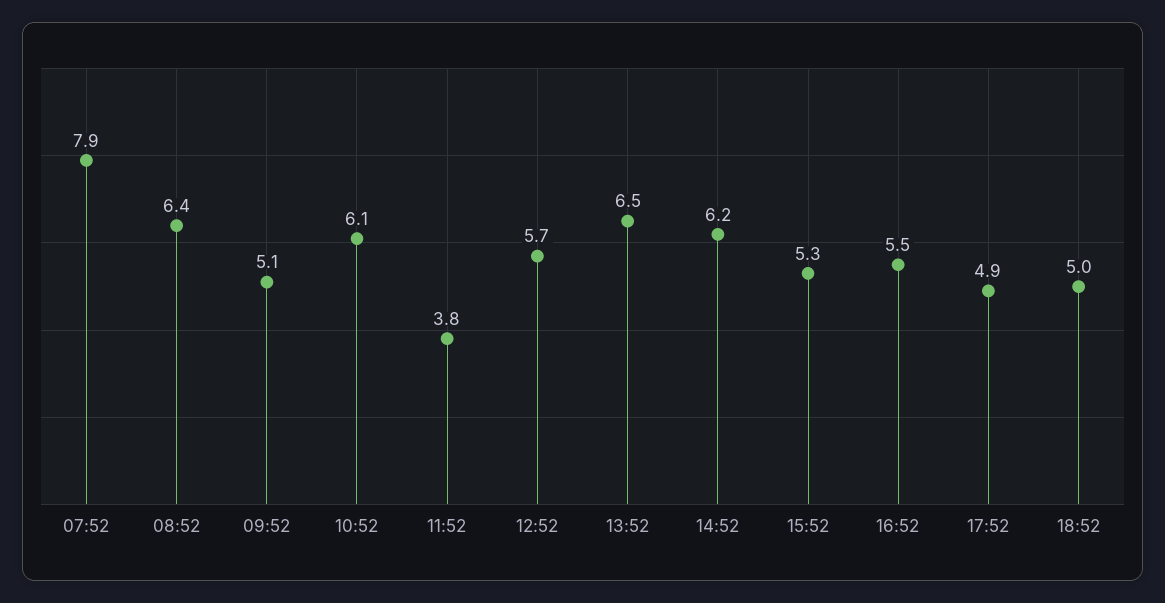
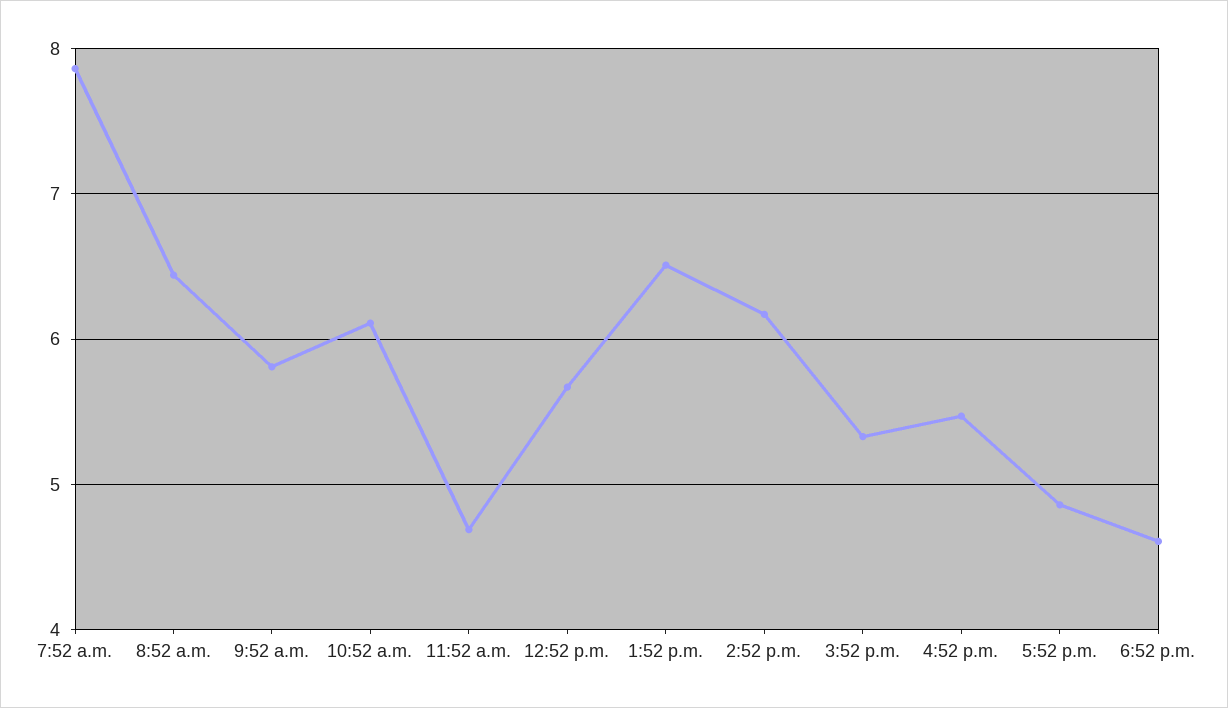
  {
    "07:52": 7.9,
    "08:52": 6.4,
-   "09:52": 5.1,
+   "09:52": 5.8,
    "10:52": 6.1,
-   "11:52": 3.8,
+   "11:52": 4.7,
    "12:52": 5.7,
    "13:52": 6.5,
    "14:52": 6.2,
    "15:52": 5.3,
    "16:52": 5.5,
    "17:52": 4.9,
-   "18:52": 5
+   "18:52": 4.6
  }

